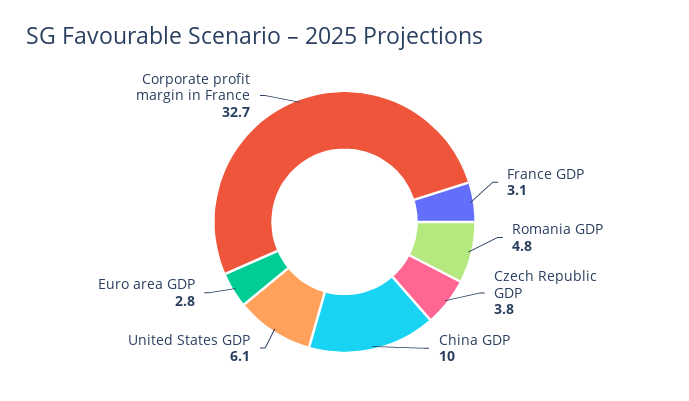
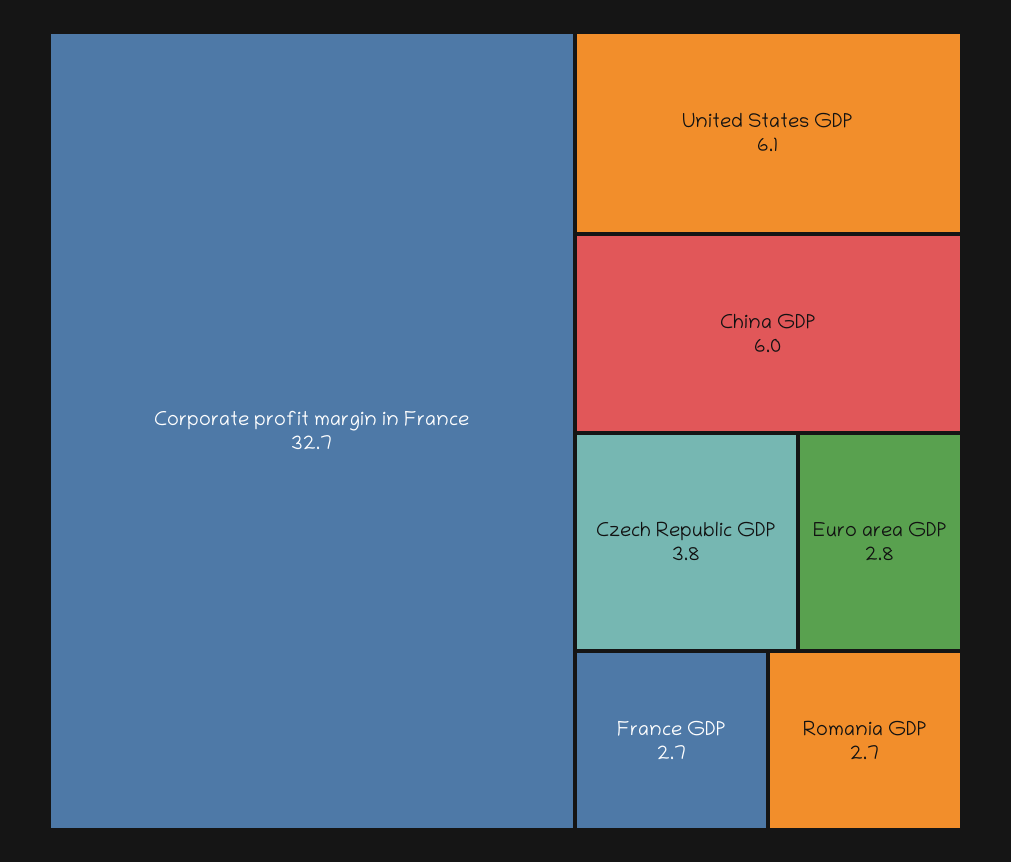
  {
-   "France GDP": 3.1,
+   "France GDP": 2.7,
-   "Romania GDP": 4.8,
+   "Romania GDP": 2.7,
    "Czech Republic GDP": 3.8,
-   "China GDP": 10,
+   "China GDP": 6,
    "United States GDP": 6.1,
    "Euro area GDP": 2.8,
    "Corporate profit margin in France": 32.7
  }

